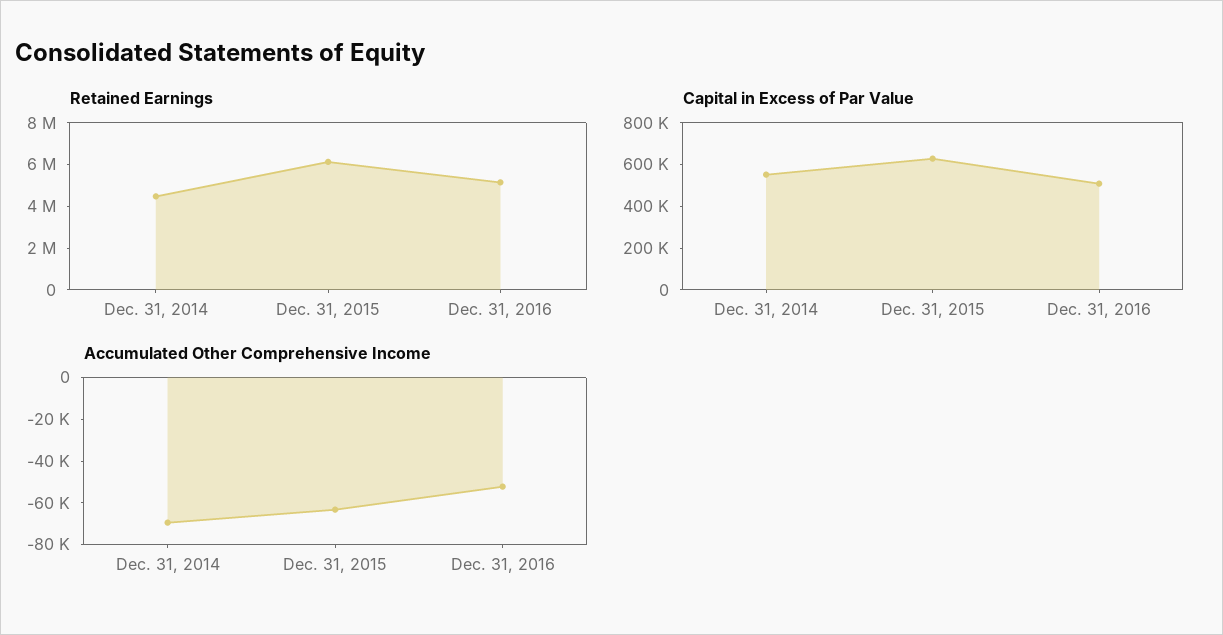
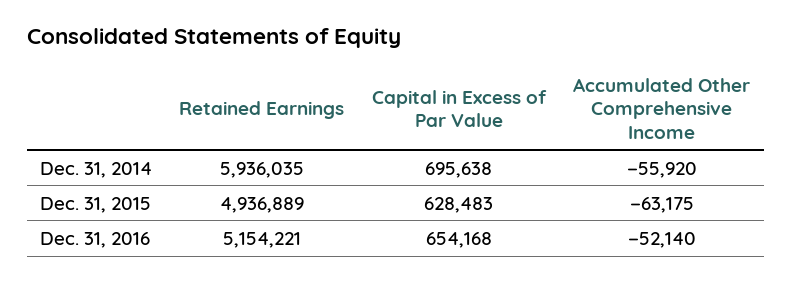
  {
    "Retained Earnings": {
-     "Dec. 31, 2014": 4500000,
+     "Dec. 31, 2014": 5936035,
-     "Dec. 31, 2015": 6000000,
+     "Dec. 31, 2015": 4936889,
      "Dec. 31, 2016": 5154221
    },
    "Capital in Excess of Par Value": {
-     "Dec. 31, 2014": 550000,
+     "Dec. 31, 2014": 695638,
      "Dec. 31, 2015": 628483,
-     "Dec. 31, 2016": 500000
+     "Dec. 31, 2016": 654168
    },
    "Accumulated Other Comprehensive Income": {
-     "Dec. 31, 2014": -70000,
+     "Dec. 31, 2014": -55920,
      "Dec. 31, 2015": -63175,
      "Dec. 31, 2016": -52140
    }
  }

